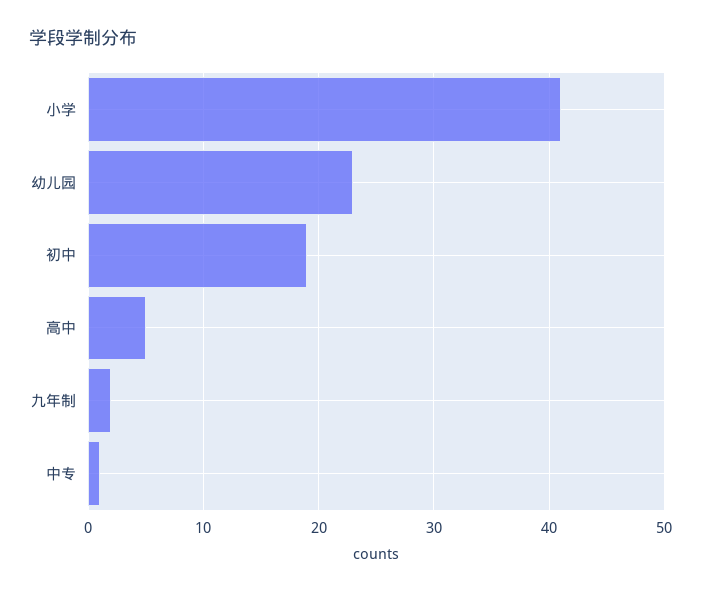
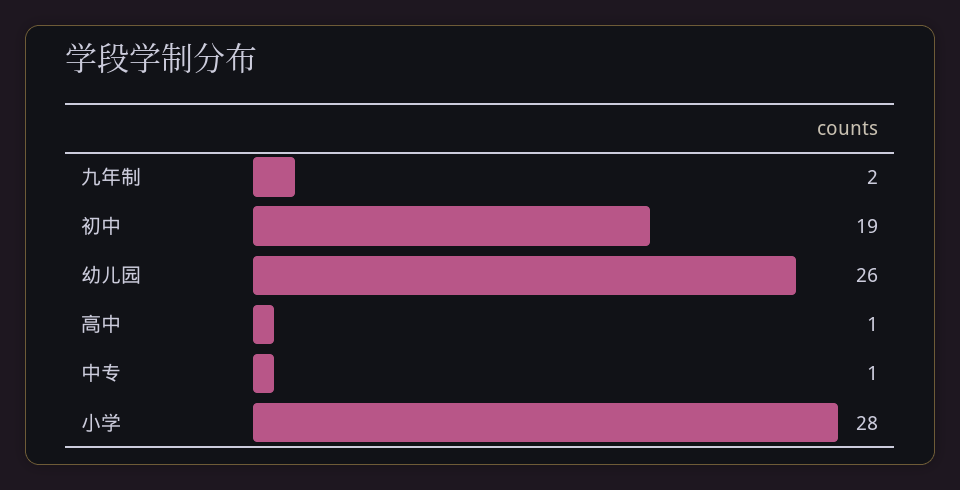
  {
-   "小学": 41,
+   "小学": 28,
-   "幼儿园": 23,
+   "幼儿园": 26,
    "初中": 19,
-   "高中": 5,
+   "高中": 1,
    "九年制": 2,
    "中专": 1
  }

